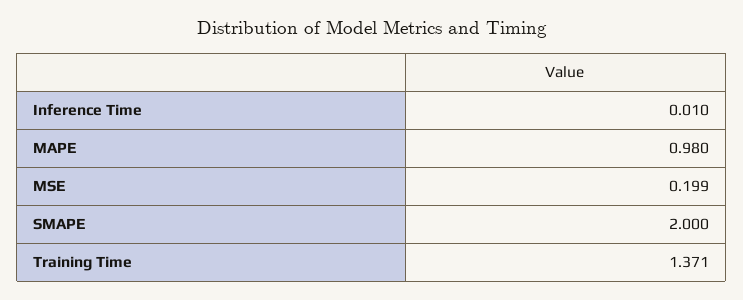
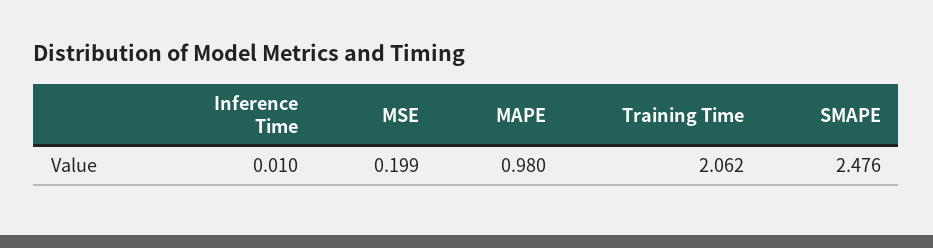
  {
    "Inference Time": 0.01,
    "MAPE": 0.98,
    "MSE": 0.199,
-   "SMAPE": 2,
+   "SMAPE": 2.476,
-   "Training Time": 1.371
+   "Training Time": 2.062
  }

